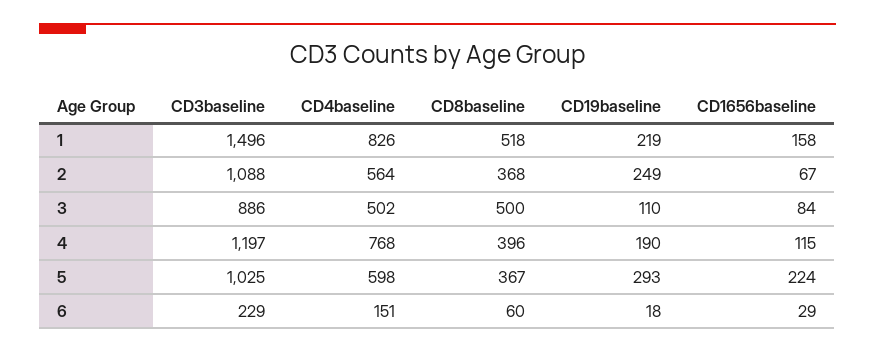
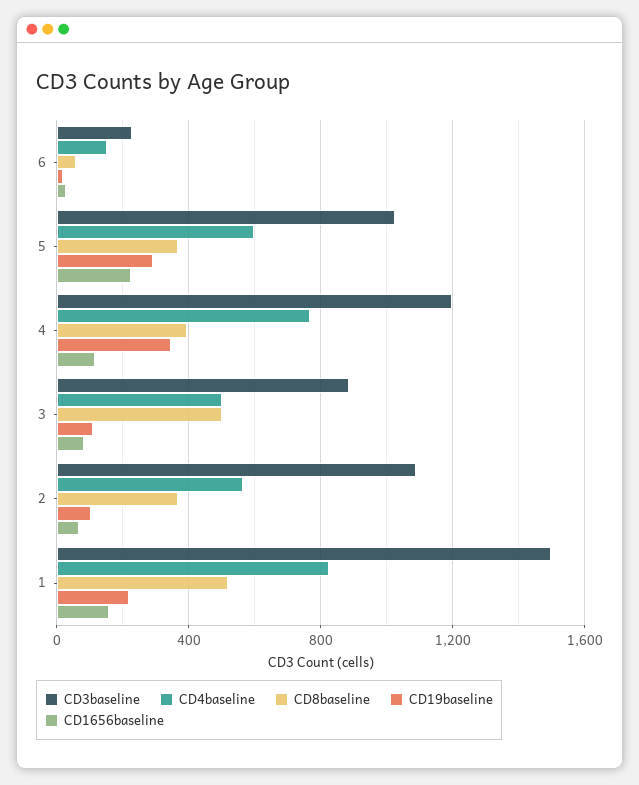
  {
    "CD3baseline": {
      "1": 1496,
      "2": 1088,
      "3": 886,
      "4": 1197,
      "5": 1025,
      "6": 229
    },
    "CD4baseline": {
      "1": 826,
      "2": 564,
      "3": 502,
      "4": 768,
      "5": 598,
      "6": 151
    },
    "CD8baseline": {
      "1": 518,
      "2": 368,
      "3": 500,
      "4": 396,
      "5": 367,
      "6": 60
    },
    "CD19baseline": {
      "1": 219,
-     "2": 249,
+     "2": 100,
      "3": 110,
-     "4": 190,
+     "4": 350,
      "5": 293,
      "6": 18
    },
    "CD1656baseline": {
      "1": 158,
      "2": 67,
      "3": 84,
      "4": 115,
      "5": 224,
      "6": 29
    }
  }

